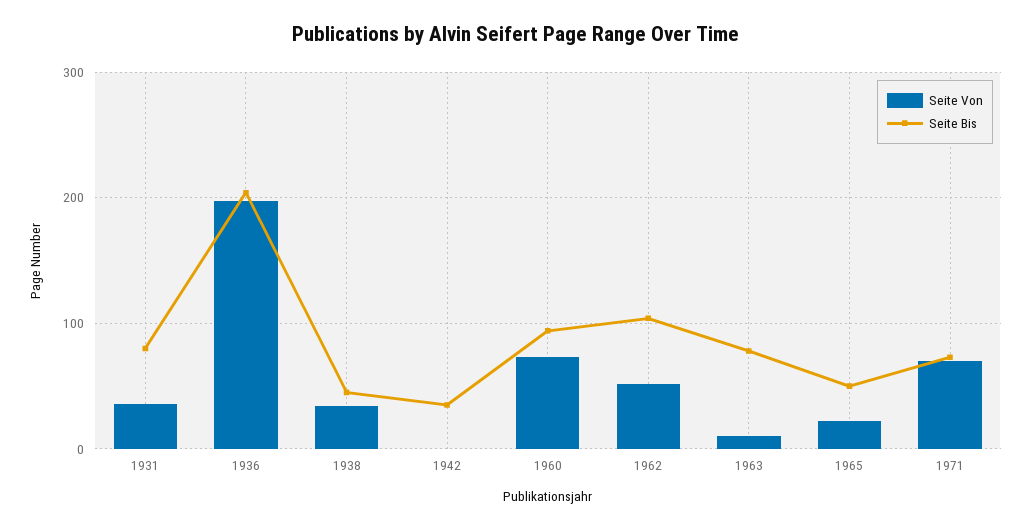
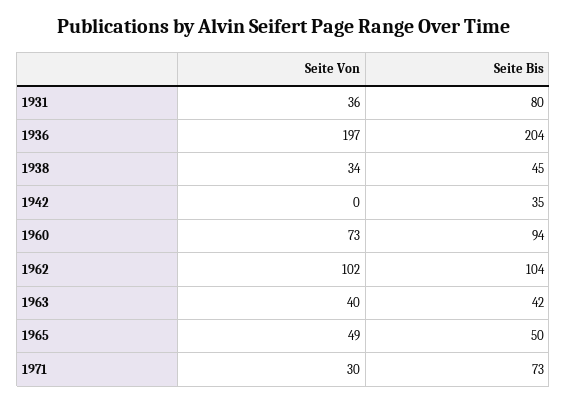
  {
    "Seite Von": {
      "1931": 36,
      "1936": 197,
      "1938": 34,
      "1942": 0,
      "1960": 73,
-     "1962": 50,
+     "1962": 102,
-     "1963": 10,
+     "1963": 40,
-     "1965": 20,
+     "1965": 49,
-     "1971": 70
+     "1971": 30
    },
    "Seite Bis": {
      "1931": 80,
      "1936": 204,
      "1938": 45,
      "1942": 35,
      "1960": 94,
      "1962": 104,
-     "1963": 80,
+     "1963": 42,
      "1965": 50,
      "1971": 73
    }
  }

